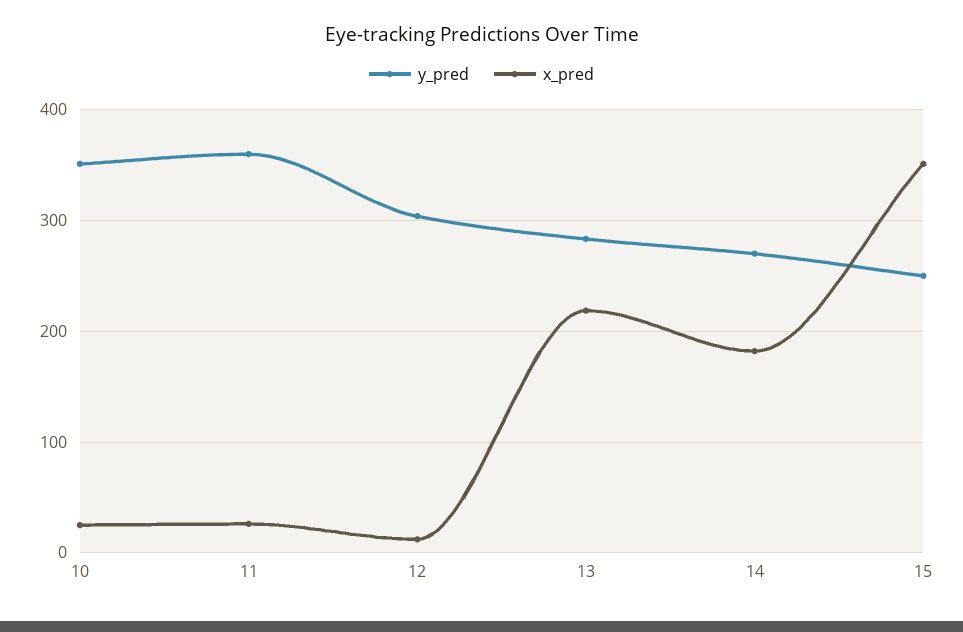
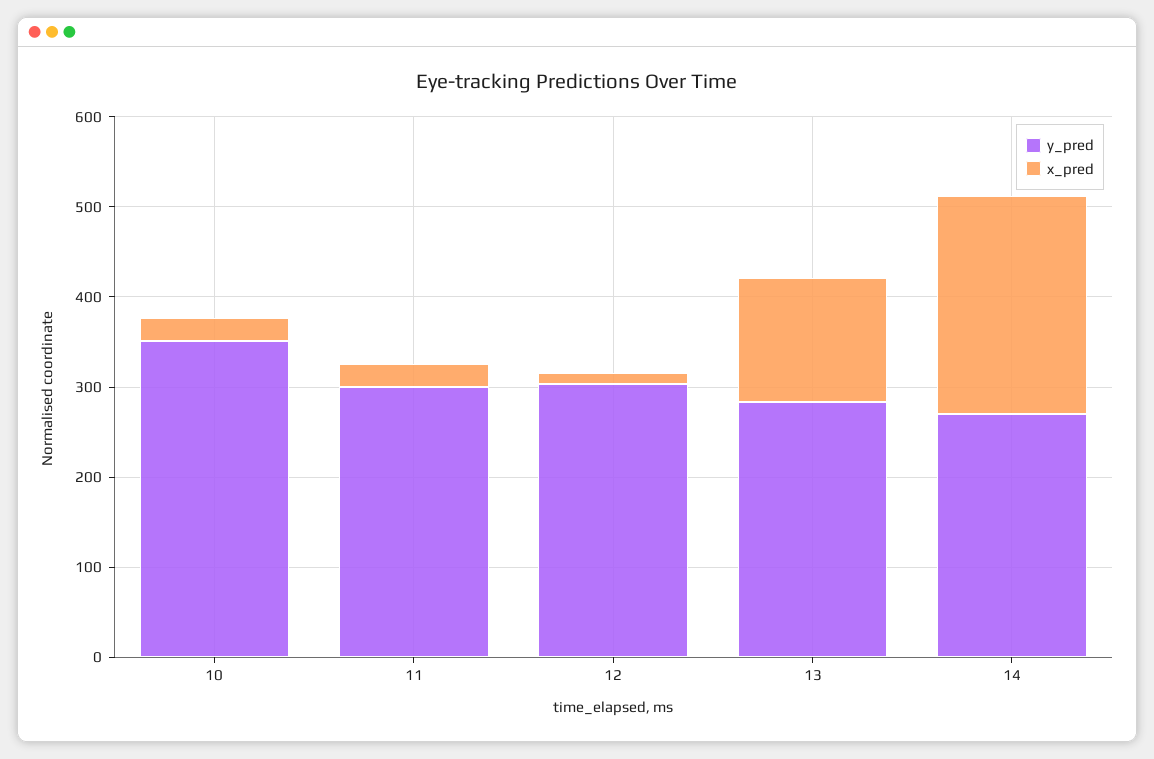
  {
    "y_pred": {
      "10": 350,
-     "11": 360,
+     "11": 300,
      "12": 300,
      "13": 280,
-     "14": 270,
+     "14": 270
-     "15": 250
    },
    "x_pred": {
      "10": 30,
      "11": 30,
      "12": 10,
-     "13": 220,
+     "13": 140,
-     "14": 180,
+     "14": 240
-     "15": 350
    }
  }

